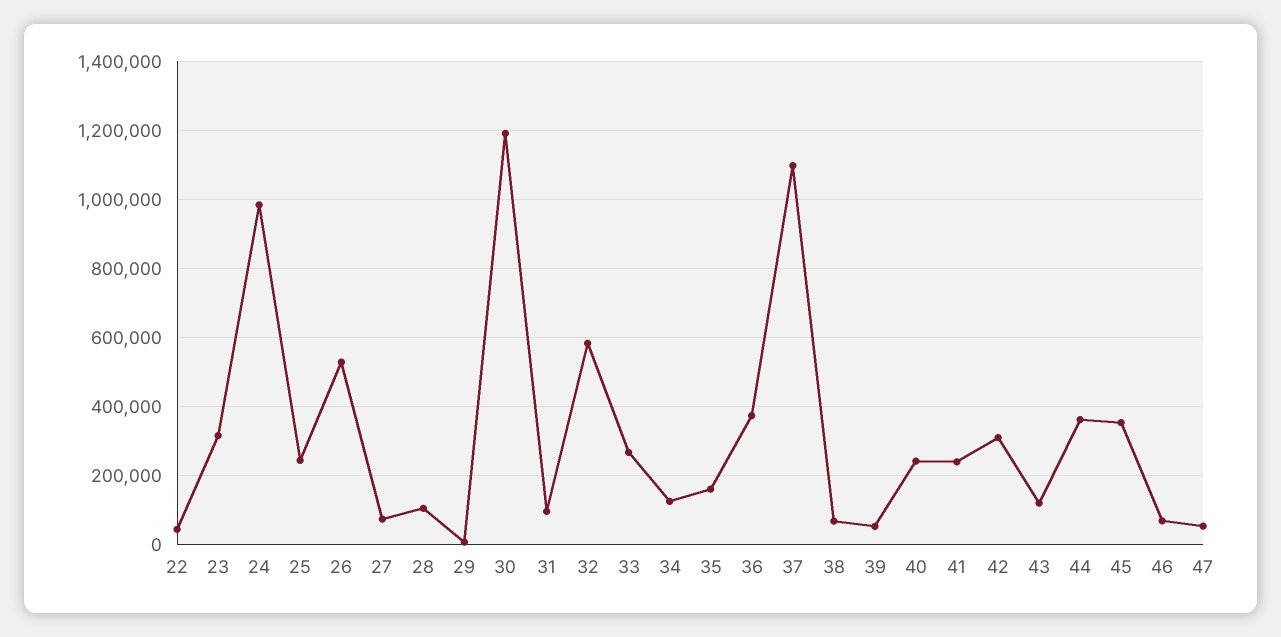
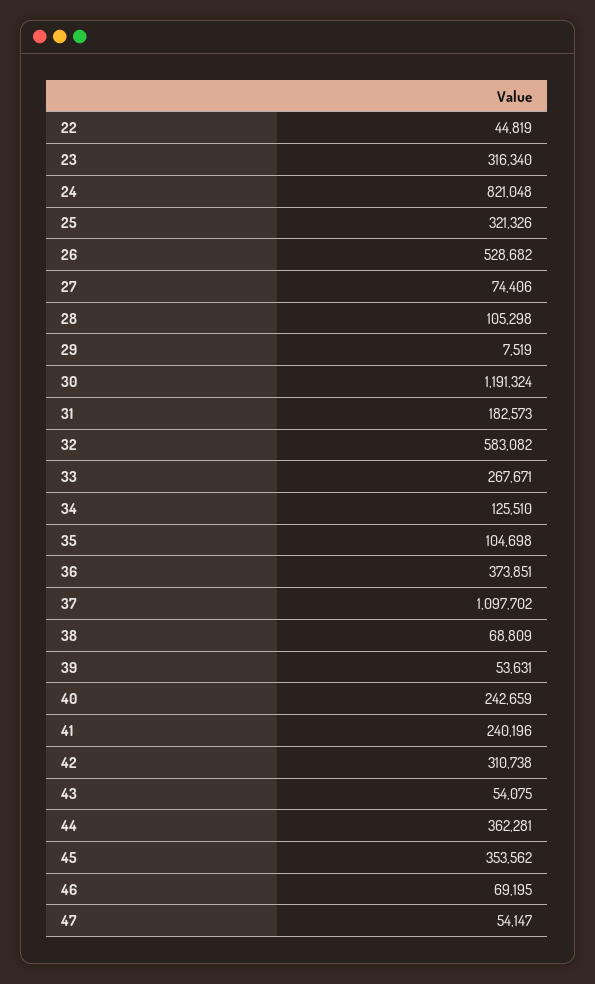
  {
    "22": 44819,
    "23": 316340,
-   "24": 980000,
+   "24": 821048,
-   "25": 240000,
+   "25": 321326,
    "26": 528682,
    "27": 74406,
    "28": 105298,
    "29": 7519,
    "30": 1191324,
-   "31": 100000,
+   "31": 182573,
    "32": 583082,
    "33": 267671,
    "34": 125510,
-   "35": 160000,
+   "35": 104698,
    "36": 373851,
    "37": 1097702,
    "38": 68809,
    "39": 53631,
    "40": 242659,
    "41": 240196,
    "42": 310738,
-   "43": 120000,
+   "43": 54075,
    "44": 362281,
    "45": 353562,
    "46": 69195,
    "47": 54147
  }

